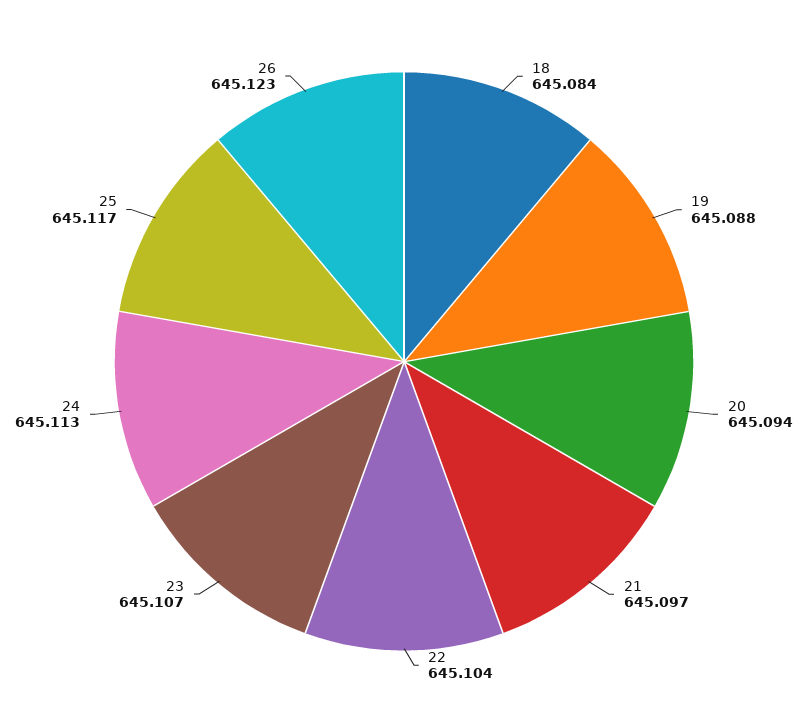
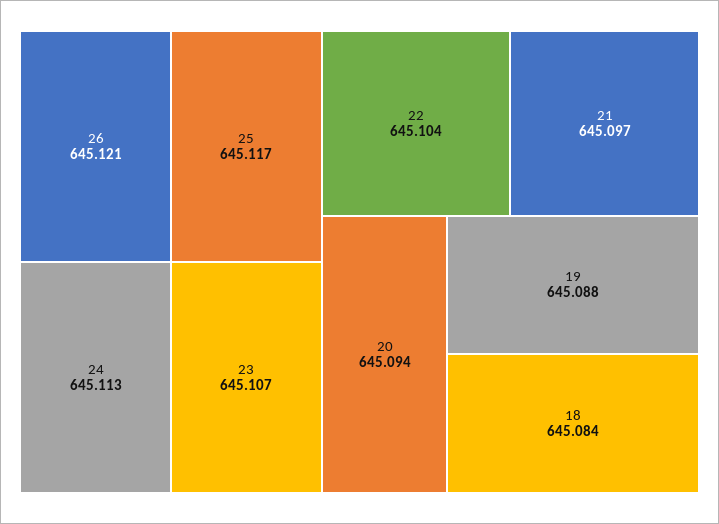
  {
    "18": 645.084,
    "19": 645.088,
    "20": 645.094,
    "21": 645.097,
    "22": 645.104,
    "23": 645.107,
    "24": 645.113,
    "25": 645.117,
-   "26": 645.123
+   "26": 645.121
  }

